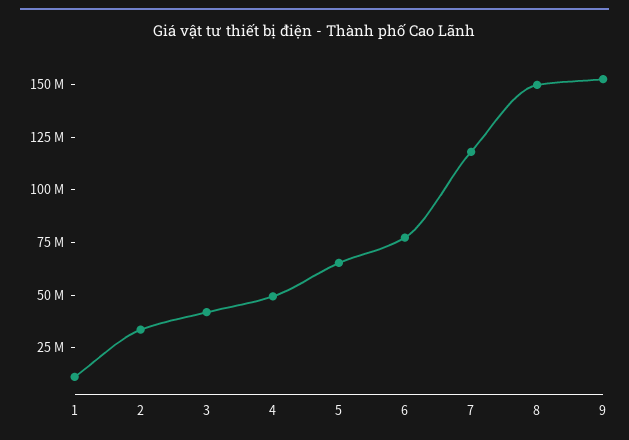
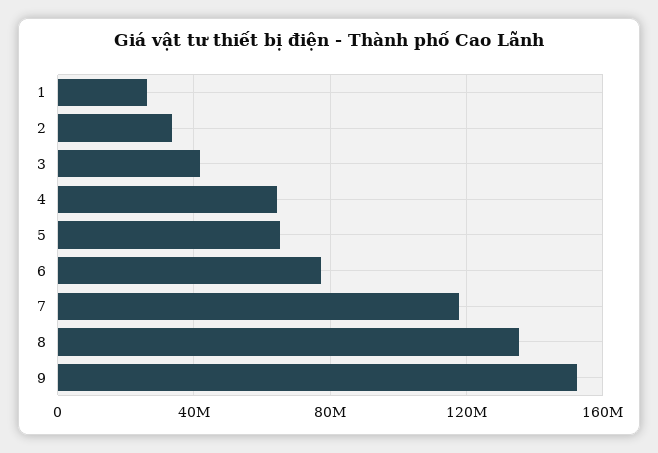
  {
-   "1": 10000000,
+   "1": 25000000,
    "2": 35000000,
    "3": 40000000,
-   "4": 50000000,
+   "4": 65000000,
    "5": 65000000,
    "6": 75000000,
    "7": 120000000,
-   "8": 150000000,
+   "8": 135000000,
    "9": 150000000
  }

